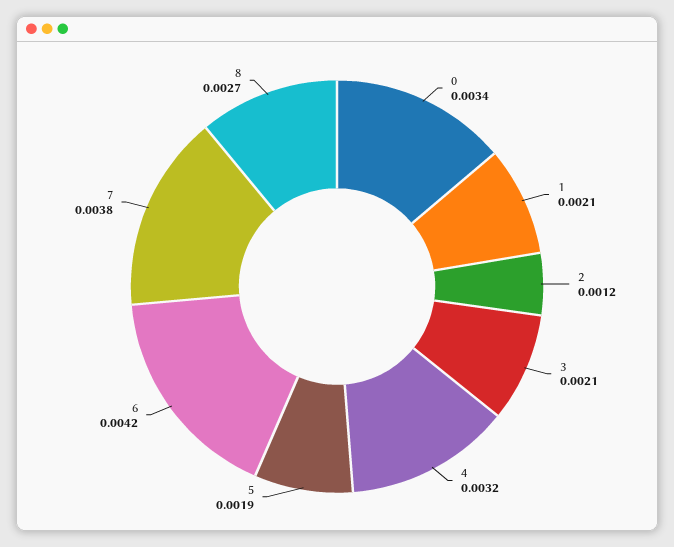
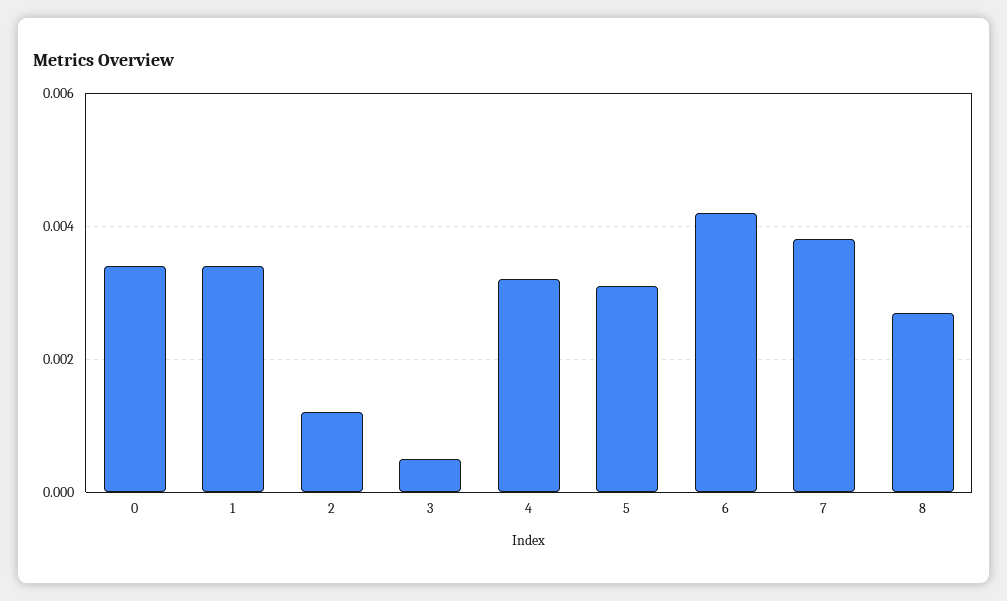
  {
    "0": 0.0034,
-   "1": 0.0021,
+   "1": 0.0035,
    "2": 0.0012,
-   "3": 0.0021,
+   "3": 0.0005,
    "4": 0.0032,
-   "5": 0.0019,
+   "5": 0.003,
    "6": 0.0042,
    "7": 0.0038,
    "8": 0.0027
  }

